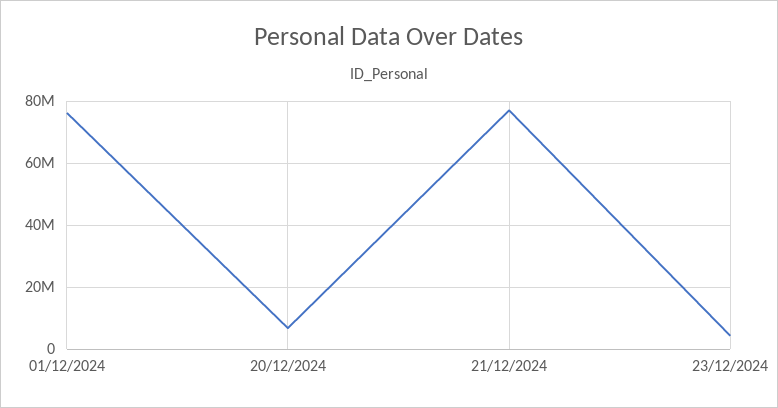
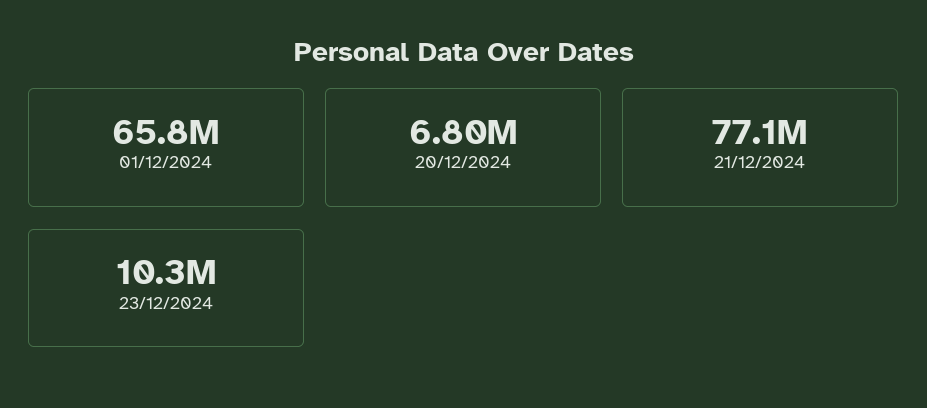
  {
-   "01/12/2024": 76000000,
+   "01/12/2024": 65800000,
    "20/12/2024": 6800000,
    "21/12/2024": 77100000,
-   "23/12/2024": 4000000
+   "23/12/2024": 10300000
  }

